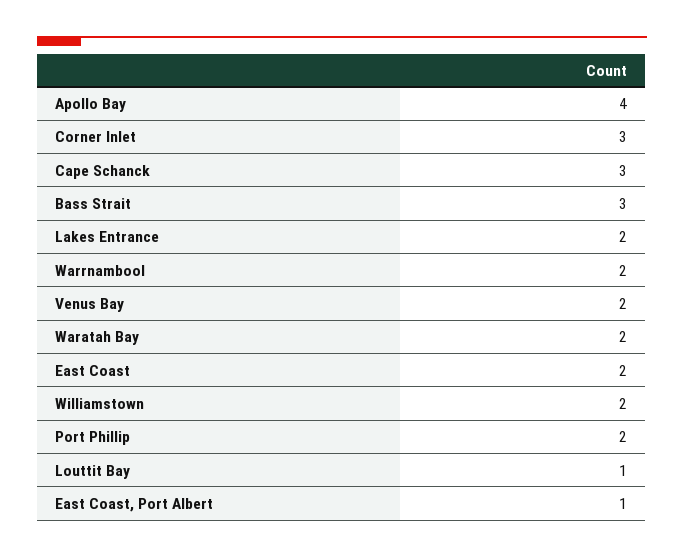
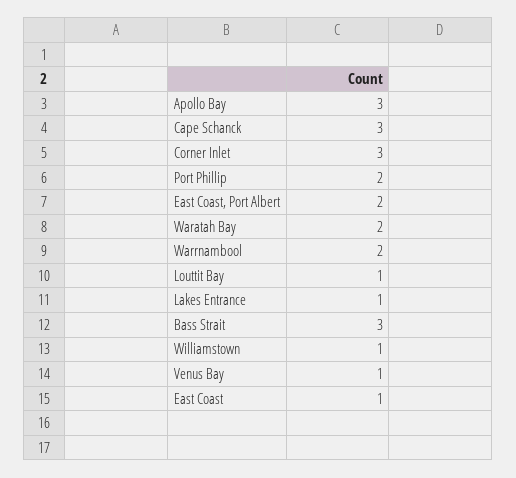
  {
-   "Apollo Bay": 4,
+   "Apollo Bay": 3,
    "Corner Inlet": 3,
    "Cape Schanck": 3,
    "Bass Strait": 3,
-   "Lakes Entrance": 2,
+   "Lakes Entrance": 1,
    "Warrnambool": 2,
-   "Venus Bay": 2,
+   "Venus Bay": 1,
    "Waratah Bay": 2,
-   "East Coast": 2,
+   "East Coast": 1,
-   "Williamstown": 2,
+   "Williamstown": 1,
    "Port Phillip": 2,
    "Louttit Bay": 1,
-   "East Coast, Port Albert": 1
+   "East Coast, Port Albert": 2
  }

